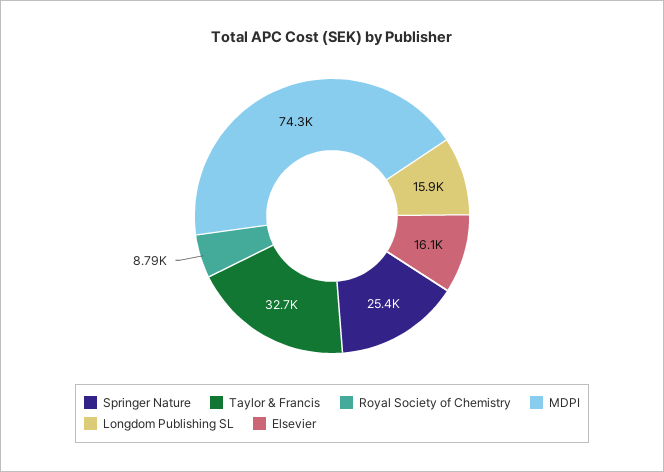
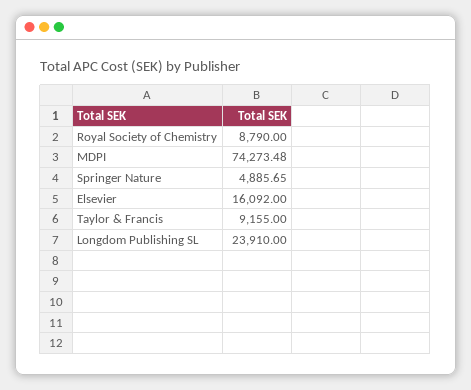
  {
-   "Springer Nature": 25400,
+   "Springer Nature": 4885.65,
-   "Taylor & Francis": 32700,
+   "Taylor & Francis": 9155,
    "Royal Society of Chemistry": 8790,
    "MDPI": 74273.48,
-   "Longdom Publishing SL": 15900,
+   "Longdom Publishing SL": 23910,
    "Elsevier": 16092
  }

